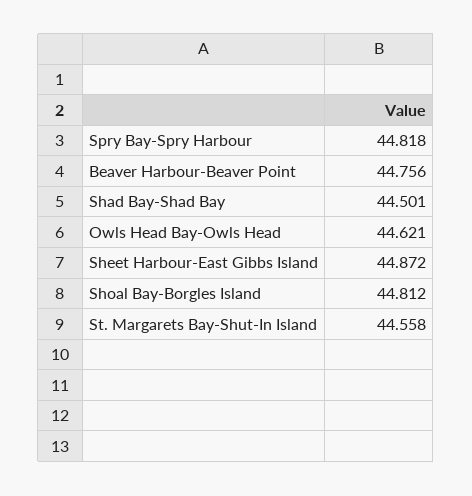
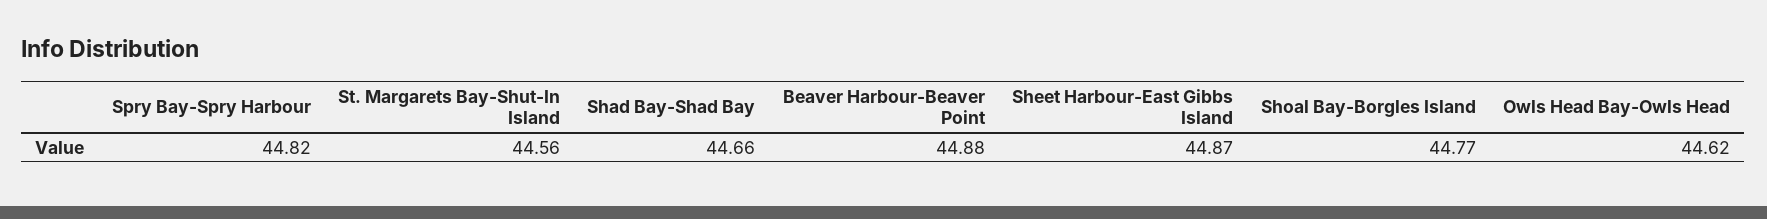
  {
    "Spry Bay-Spry Harbour": 44.818,
-   "Beaver Harbour-Beaver Point": 44.756,
+   "Beaver Harbour-Beaver Point": 44.88,
-   "Shad Bay-Shad Bay": 44.501,
+   "Shad Bay-Shad Bay": 44.66,
    "Owls Head Bay-Owls Head": 44.621,
    "Sheet Harbour-East Gibbs Island": 44.872,
-   "Shoal Bay-Borgles Island": 44.812,
+   "Shoal Bay-Borgles Island": 44.77,
    "St. Margarets Bay-Shut-In Island": 44.558
  }

